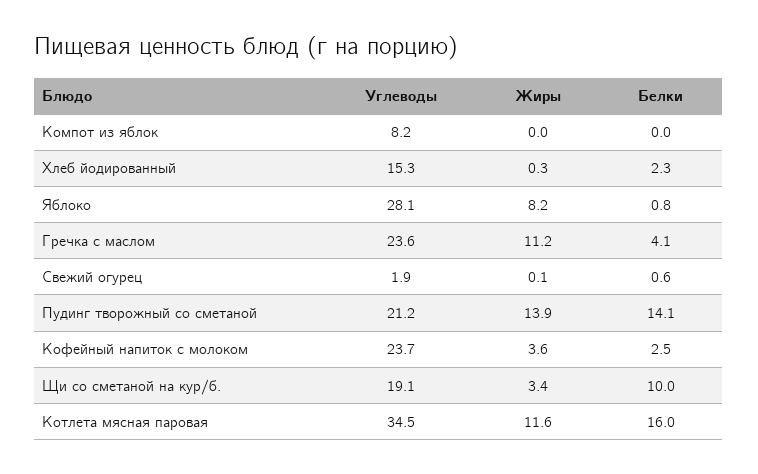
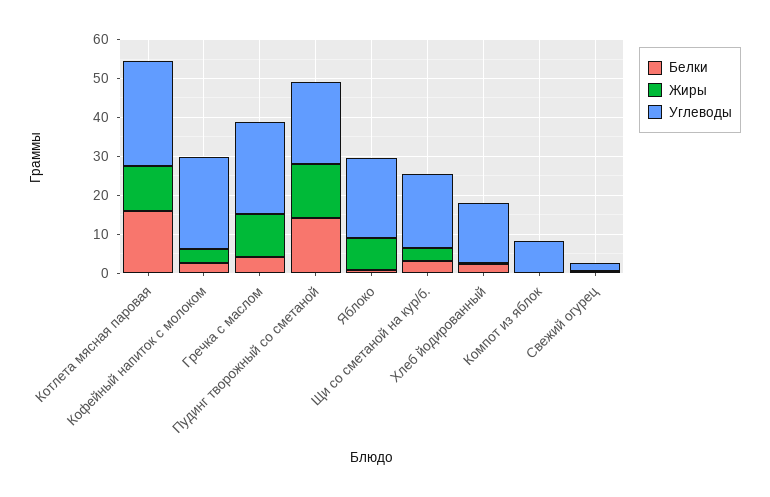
  {
    "Углеводы": {
      "Компот из яблок": 8.2,
      "Хлеб йодированный": 15.3,
-     "Яблоко": 28.1,
+     "Яблоко": 20,
      "Гречка с маслом": 23.6,
      "Свежий огурец": 1.9,
      "Пудинг творожный со сметаной": 21.2,
      "Кофейный напиток с молоком": 23.7,
      "Щи со сметаной на кур/б.": 19.1,
-     "Котлета мясная паровая": 34.5
+     "Котлета мясная паровая": 27.5
    },
    "Жиры": {
      "Компот из яблок": 0,
      "Хлеб йодированный": 0.3,
      "Яблоко": 8.2,
      "Гречка с маслом": 11.2,
      "Свежий огурец": 0.1,
      "Пудинг творожный со сметаной": 13.9,
      "Кофейный напиток с молоком": 3.6,
      "Щи со сметаной на кур/б.": 3.4,
      "Котлета мясная паровая": 11.6
    },
    "Белки": {
      "Компот из яблок": 0,
      "Хлеб йодированный": 2.3,
      "Яблоко": 0.8,
      "Гречка с маслом": 4.1,
      "Свежий огурец": 0.6,
      "Пудинг творожный со сметаной": 14.1,
      "Кофейный напиток с молоком": 2.5,
-     "Щи со сметаной на кур/б.": 10,
+     "Щи со сметаной на кур/б.": 2.5,
      "Котлета мясная паровая": 16
    }
  }

